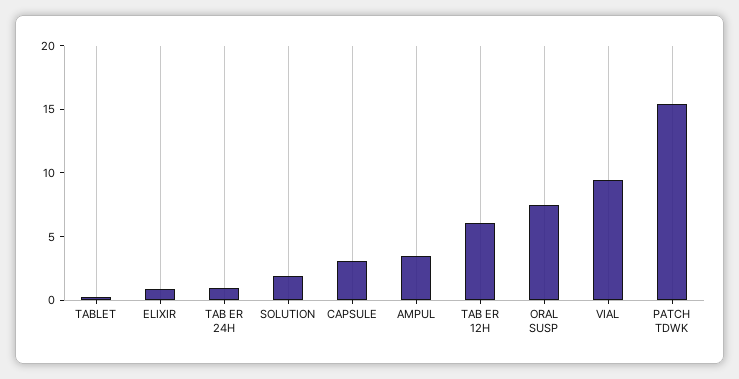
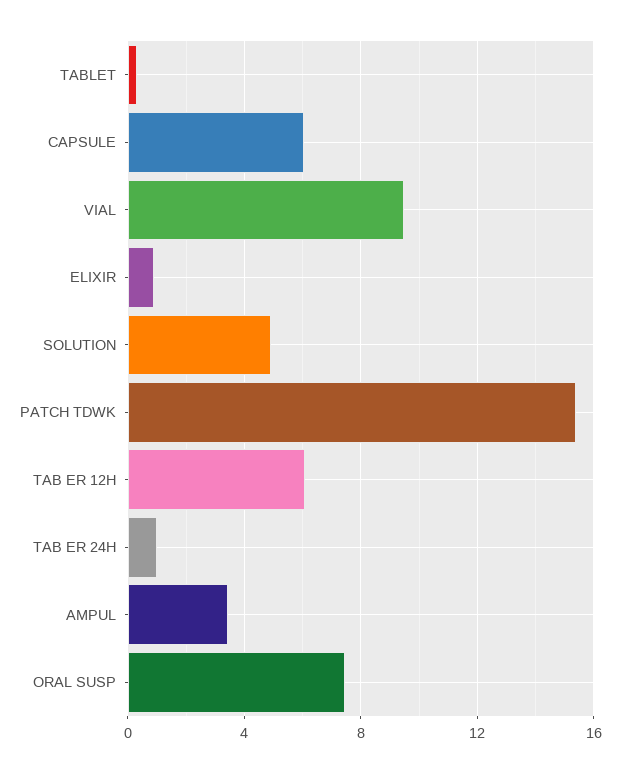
  {
    "TABLET": 0.5,
    "ELIXIR": 1,
    "TAB ER 24H": 1,
-   "SOLUTION": 2,
+   "SOLUTION": 5,
-   "CAPSULE": 3,
+   "CAPSULE": 6,
    "AMPUL": 3.5,
    "TAB ER 12H": 6,
    "ORAL SUSP": 7.5,
    "VIAL": 9.5,
    "PATCH TDWK": 15.5
  }

